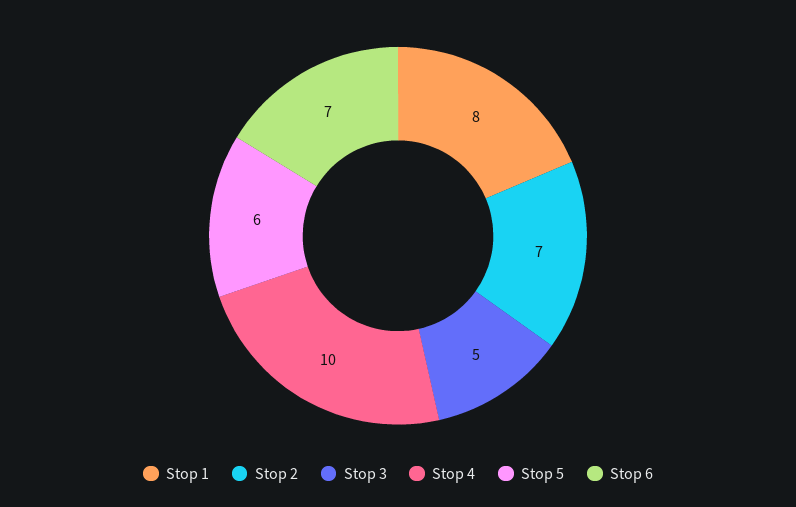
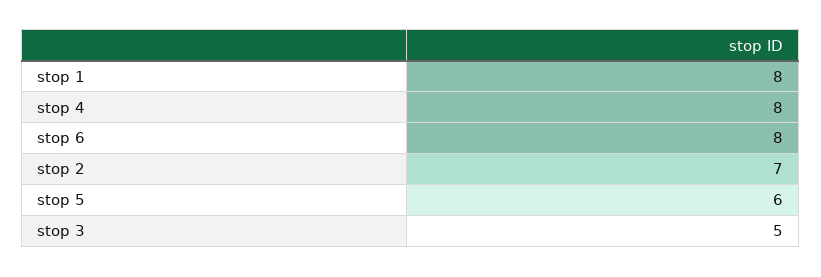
  {
    "Stop 1": 8,
    "Stop 2": 7,
    "Stop 3": 5,
-   "Stop 4": 10,
+   "Stop 4": 8,
    "Stop 5": 6,
-   "Stop 6": 7
+   "Stop 6": 8
  }

